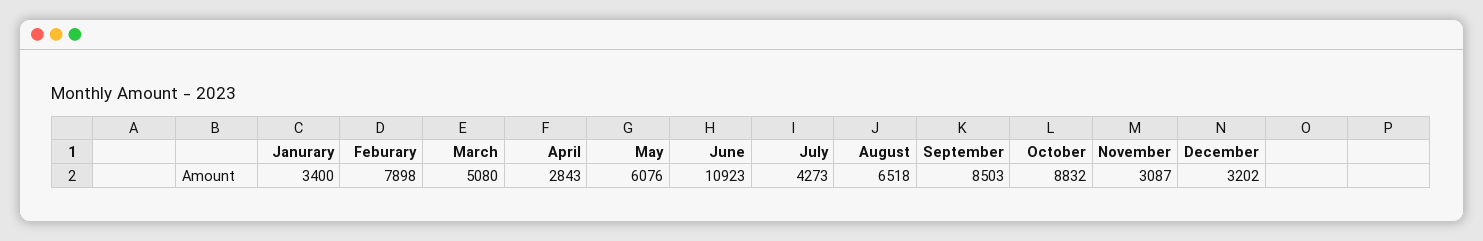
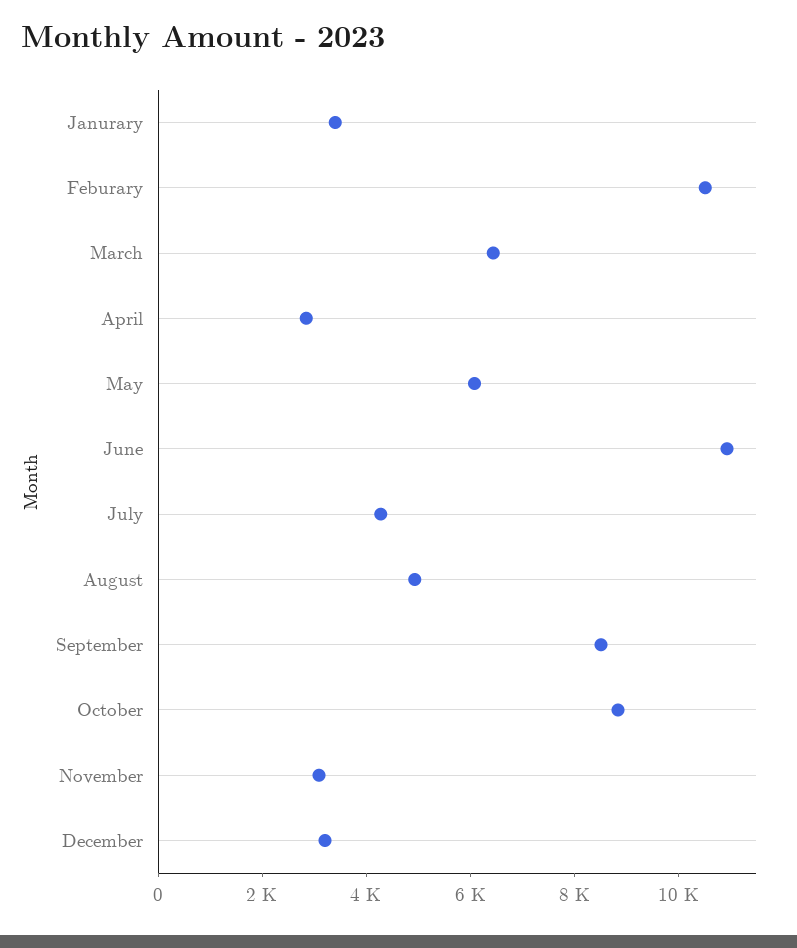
  {
    "Janurary": 3400,
-   "Feburary": 7898,
+   "Feburary": 10500,
-   "March": 5080,
+   "March": 6500,
    "April": 2843,
    "May": 6076,
    "June": 10923,
    "July": 4273,
-   "August": 6518,
+   "August": 5000,
    "September": 8503,
    "October": 8832,
    "November": 3087,
    "December": 3202
  }

